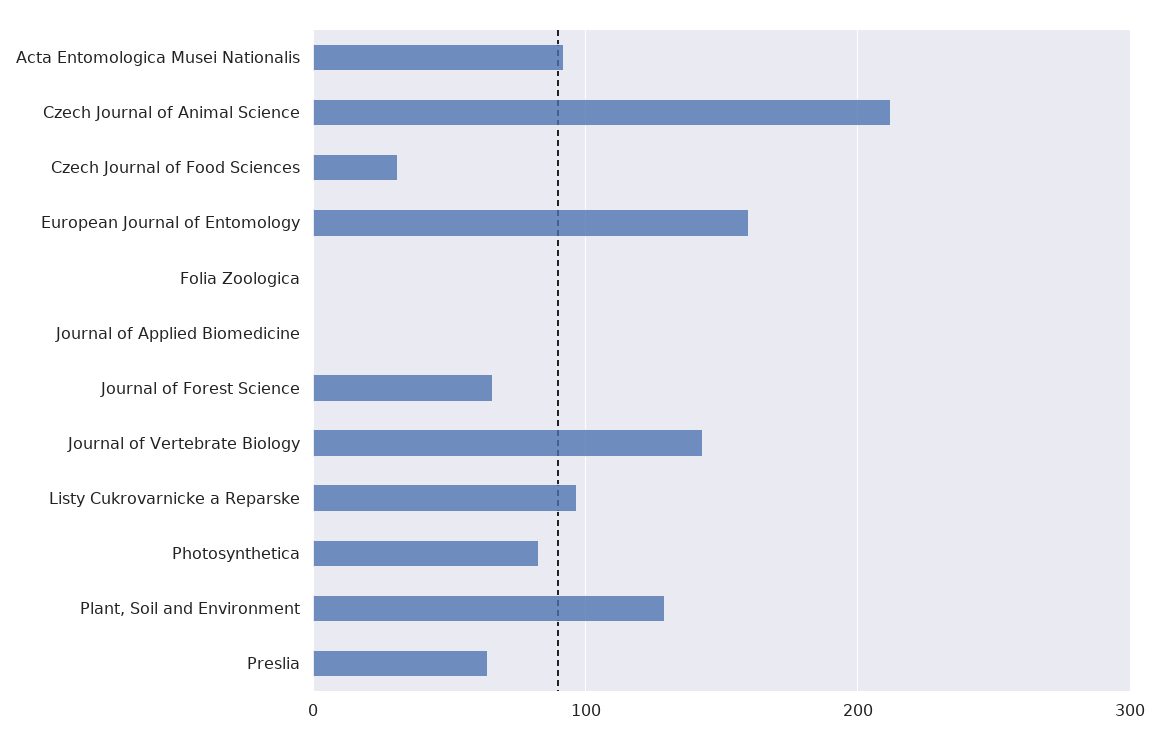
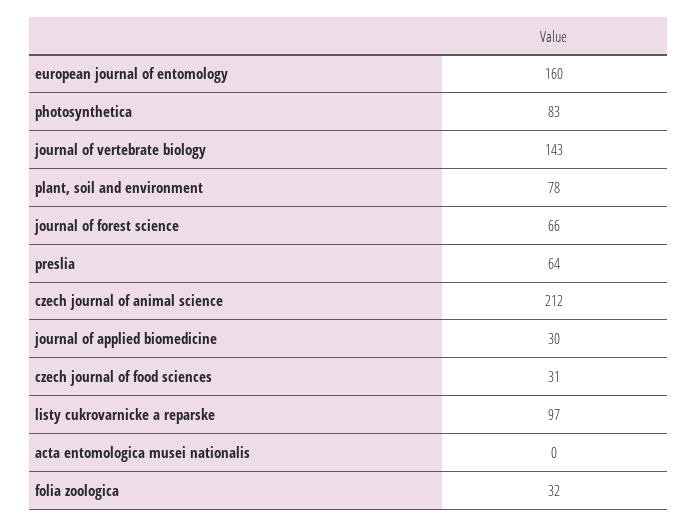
  {
-   "Acta Entomologica Musei Nationalis": 90,
+   "Acta Entomologica Musei Nationalis": 0,
    "Czech Journal of Animal Science": 212,
    "Czech Journal of Food Sciences": 31,
    "European Journal of Entomology": 160,
-   "Folia Zoologica": 0,
+   "Folia Zoologica": 32,
-   "Journal of Applied Biomedicine": 0,
+   "Journal of Applied Biomedicine": 30,
    "Journal of Forest Science": 66,
    "Journal of Vertebrate Biology": 143,
    "Listy Cukrovarnicke a Reparske": 97,
    "Photosynthetica": 83,
-   "Plant, Soil and Environment": 130,
+   "Plant, Soil and Environment": 78,
    "Preslia": 64
  }

